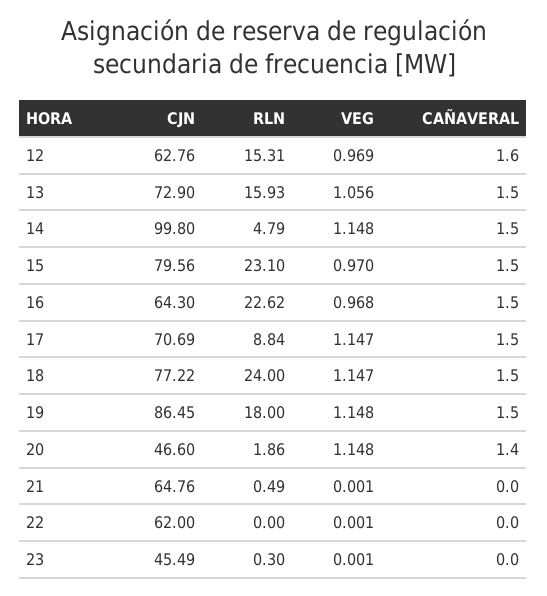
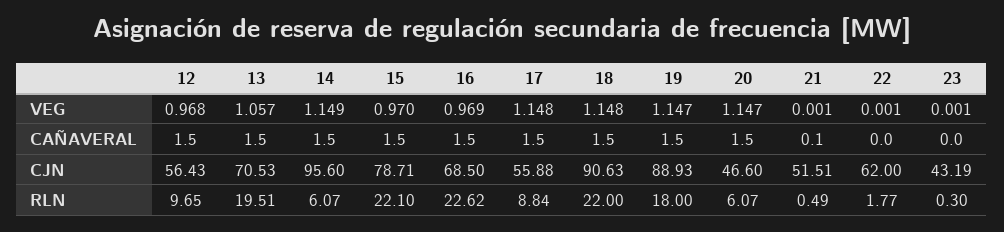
  {
    "CJN": {
-     "12": 62.76,
+     "12": 56.43,
-     "13": 72.9,
+     "13": 70.53,
-     "14": 99.8,
+     "14": 95.6,
-     "15": 79.56,
+     "15": 78.71,
-     "16": 64.3,
+     "16": 68.5,
-     "17": 70.69,
+     "17": 55.88,
-     "18": 77.22,
+     "18": 90.63,
-     "19": 86.45,
+     "19": 88.93,
      "20": 46.6,
-     "21": 64.76,
+     "21": 51.51,
      "22": 62,
-     "23": 45.49
+     "23": 43.19
    },
    "RLN": {
-     "12": 15.31,
+     "12": 9.65,
-     "13": 15.93,
+     "13": 19.51,
-     "14": 4.79,
+     "14": 6.07,
-     "15": 23.1,
+     "15": 22.1,
      "16": 22.62,
      "17": 8.84,
-     "18": 24,
+     "18": 22,
      "19": 18,
-     "20": 1.86,
+     "20": 6.07,
      "21": 0.49,
-     "22": 0,
+     "22": 1.77,
      "23": 0.3
    },
    "VEG": {
-     "12": 0.969,
+     "12": 0.968,
-     "13": 1.056,
+     "13": 1.057,
-     "14": 1.148,
+     "14": 1.149,
      "15": 0.97,
-     "16": 0.968,
+     "16": 0.969,
-     "17": 1.147,
+     "17": 1.148,
-     "18": 1.147,
+     "18": 1.148,
-     "19": 1.148,
+     "19": 1.147,
-     "20": 1.148,
+     "20": 1.147,
      "21": 0.001,
      "22": 0.001,
      "23": 0.001
    },
    "CAÑAVERAL": {
-     "12": 1.6,
+     "12": 1.5,
      "13": 1.5,
      "14": 1.5,
      "15": 1.5,
      "16": 1.5,
      "17": 1.5,
      "18": 1.5,
      "19": 1.5,
-     "20": 1.4,
+     "20": 1.5,
-     "21": 0,
+     "21": 0.1,
      "22": 0,
      "23": 0
    }
  }

